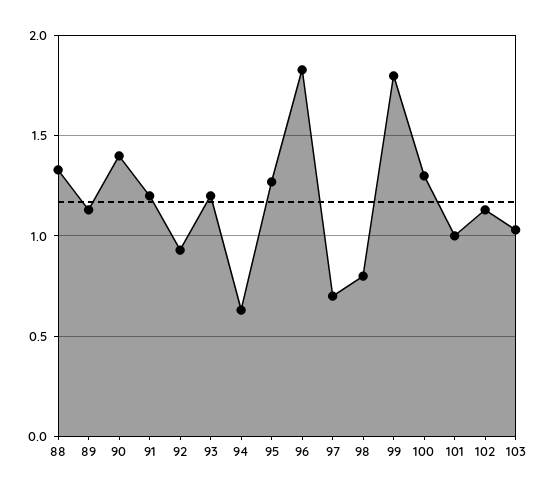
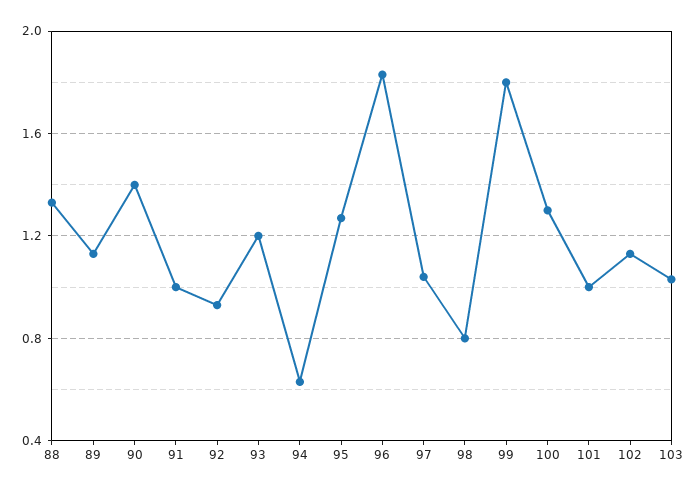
  {
    "88": 1.35,
    "89": 1.15,
    "90": 1.4,
-   "91": 1.2,
+   "91": 1,
    "92": 0.95,
    "93": 1.2,
    "94": 0.65,
    "95": 1.25,
    "96": 1.85,
-   "97": 0.7,
+   "97": 1.05,
    "98": 0.8,
    "99": 1.8,
    "100": 1.3,
    "101": 1,
    "102": 1.15,
    "103": 1.05
  }

